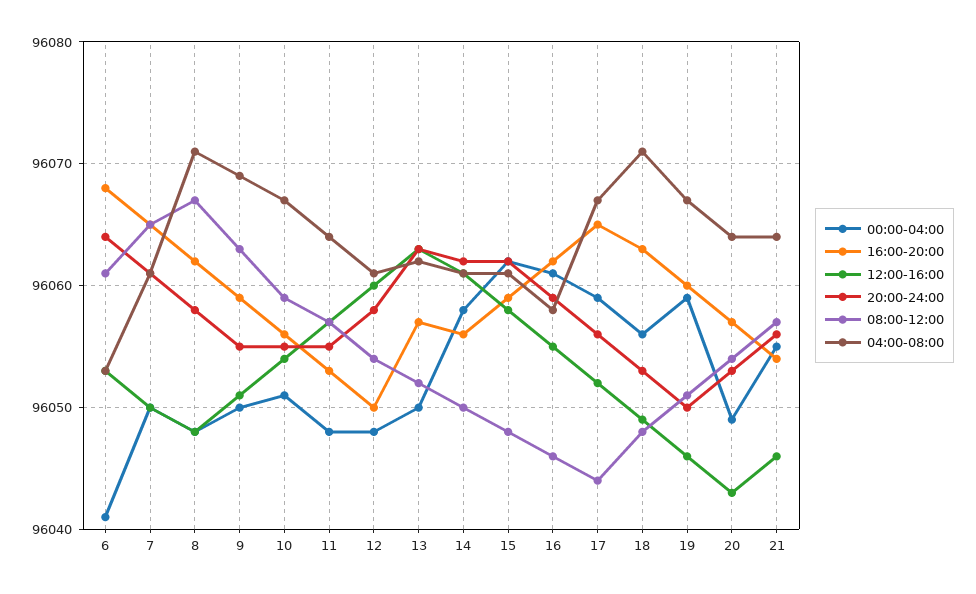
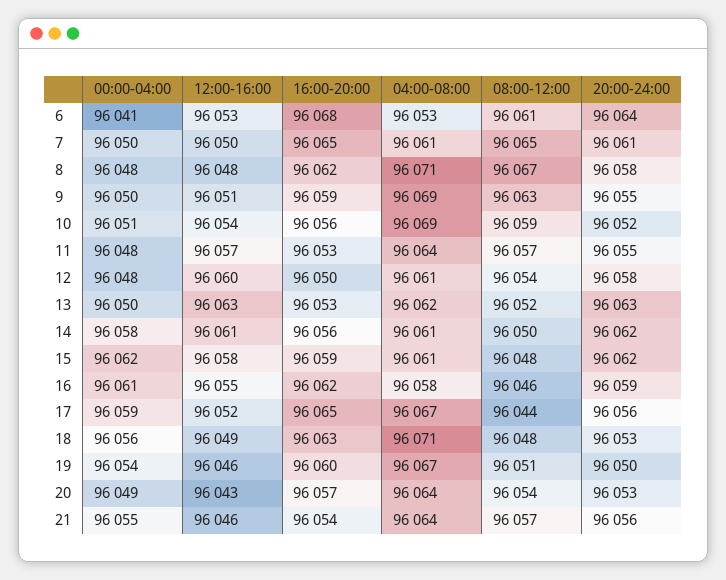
  {
    "00:00-04:00": {
      "6": 96041,
      "7": 96050,
      "8": 96048,
      "9": 96050,
      "10": 96051,
      "11": 96048,
      "12": 96048,
      "13": 96050,
      "14": 96058,
      "15": 96062,
      "16": 96061,
      "17": 96059,
      "18": 96056,
-     "19": 96059,
+     "19": 96054,
      "20": 96049,
      "21": 96055
    },
    "16:00-20:00": {
      "6": 96068,
      "7": 96065,
      "8": 96062,
      "9": 96059,
      "10": 96056,
      "11": 96053,
      "12": 96050,
-     "13": 96057,
+     "13": 96053,
      "14": 96056,
      "15": 96059,
      "16": 96062,
      "17": 96065,
      "18": 96063,
      "19": 96060,
      "20": 96057,
      "21": 96054
    },
    "12:00-16:00": {
      "6": 96053,
      "7": 96050,
      "8": 96048,
      "9": 96051,
      "10": 96054,
      "11": 96057,
      "12": 96060,
      "13": 96063,
      "14": 96061,
      "15": 96058,
      "16": 96055,
      "17": 96052,
      "18": 96049,
      "19": 96046,
      "20": 96043,
      "21": 96046
    },
    "20:00-24:00": {
      "6": 96064,
      "7": 96061,
      "8": 96058,
      "9": 96055,
-     "10": 96055,
+     "10": 96052,
      "11": 96055,
      "12": 96058,
      "13": 96063,
      "14": 96062,
      "15": 96062,
      "16": 96059,
      "17": 96056,
      "18": 96053,
      "19": 96050,
      "20": 96053,
      "21": 96056
    },
    "08:00-12:00": {
      "6": 96061,
      "7": 96065,
      "8": 96067,
      "9": 96063,
      "10": 96059,
      "11": 96057,
      "12": 96054,
      "13": 96052,
      "14": 96050,
      "15": 96048,
      "16": 96046,
      "17": 96044,
      "18": 96048,
      "19": 96051,
      "20": 96054,
      "21": 96057
    },
    "04:00-08:00": {
      "6": 96053,
      "7": 96061,
      "8": 96071,
      "9": 96069,
-     "10": 96067,
+     "10": 96069,
      "11": 96064,
      "12": 96061,
      "13": 96062,
      "14": 96061,
      "15": 96061,
      "16": 96058,
      "17": 96067,
      "18": 96071,
      "19": 96067,
      "20": 96064,
      "21": 96064
    }
  }

